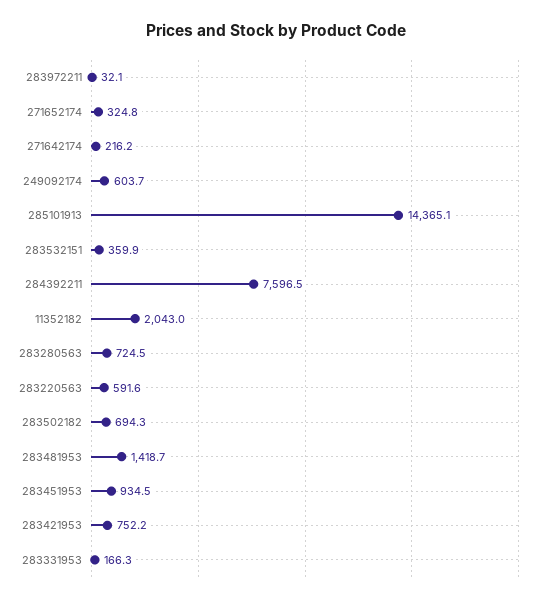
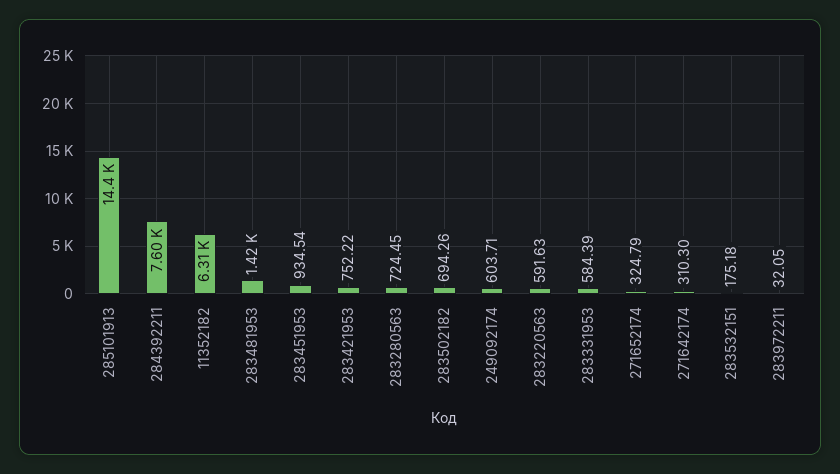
  {
    "283972211": 32.05,
    "271652174": 324.79,
-   "271642174": 216.2,
+   "271642174": 310.3,
    "249092174": 603.71,
    "285101913": 14365.1,
-   "283532151": 359.9,
+   "283532151": 175.18,
    "284392211": 7596.5,
-   "11352182": 2043,
+   "11352182": 6310,
    "283280563": 724.45,
    "283220563": 591.63,
    "283502182": 694.26,
    "283481953": 1418.7,
    "283451953": 934.54,
    "283421953": 752.22,
-   "283331953": 166.3
+   "283331953": 584.39
  }

